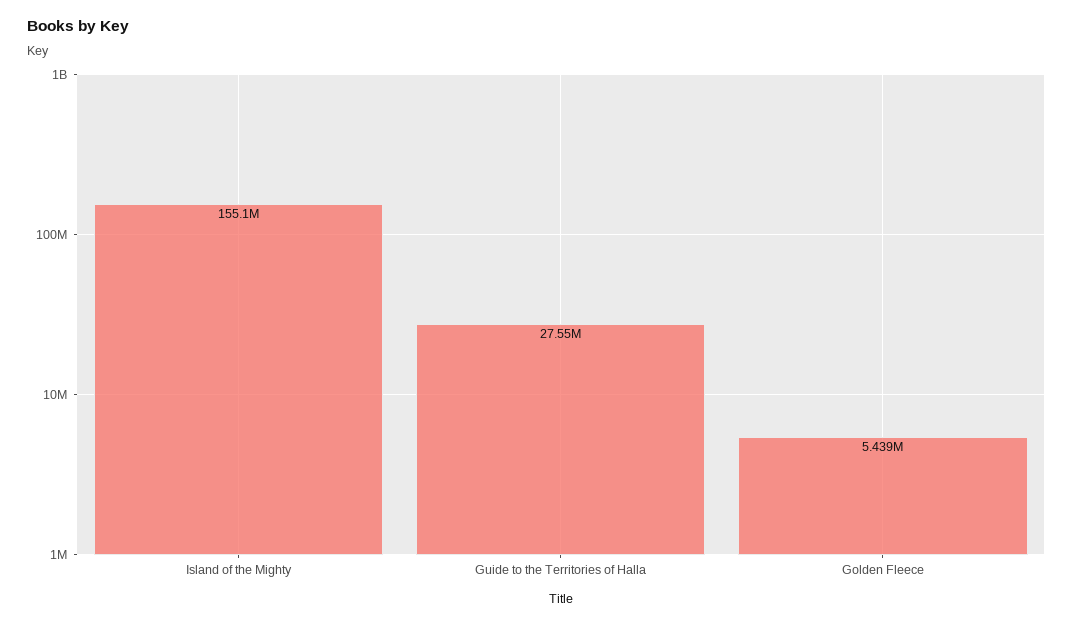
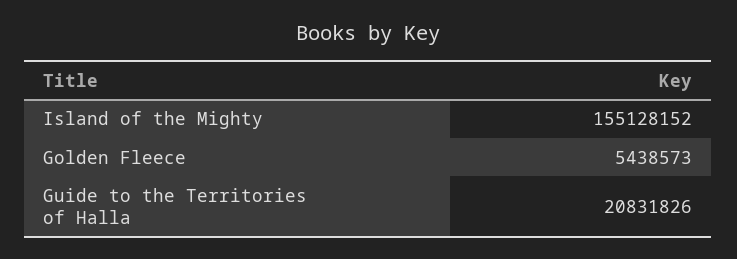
  {
    "Island of the Mighty": 155128152,
-   "Guide to the Territories of Halla": 27550000,
+   "Guide to the Territories of Halla": 20831826,
    "Golden Fleece": 5438573
  }

